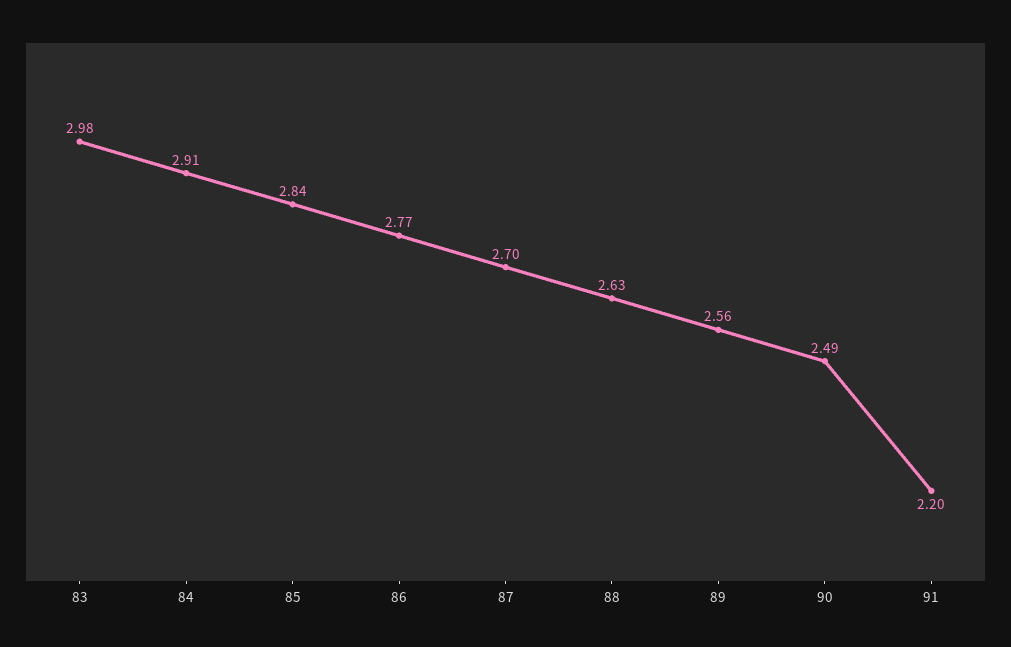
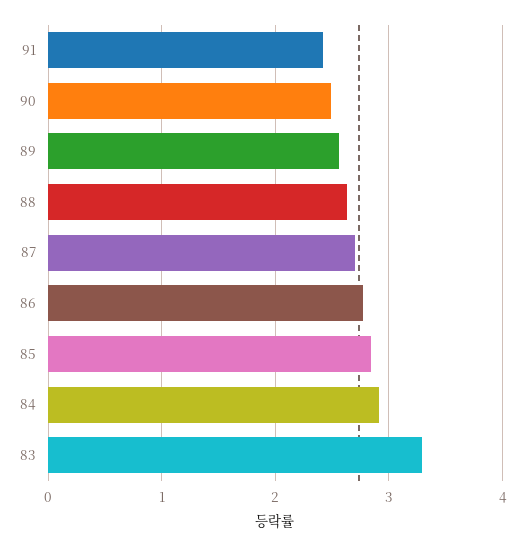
  {
-   "83": 2.98,
+   "83": 3.3,
    "84": 2.91,
    "85": 2.84,
    "86": 2.77,
    "87": 2.7,
    "88": 2.63,
    "89": 2.56,
    "90": 2.49,
-   "91": 2.2
+   "91": 2.4
  }

